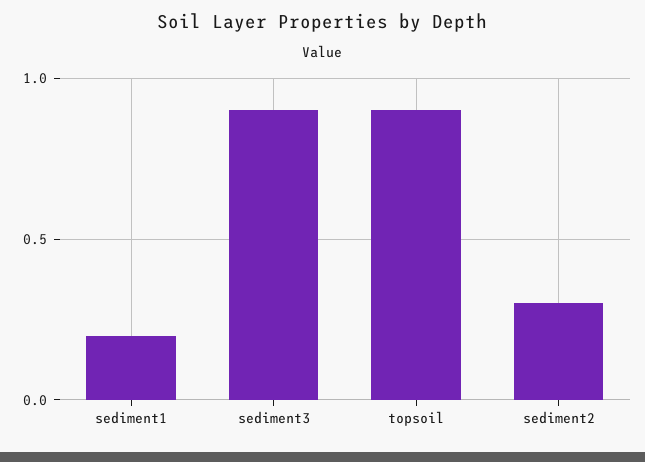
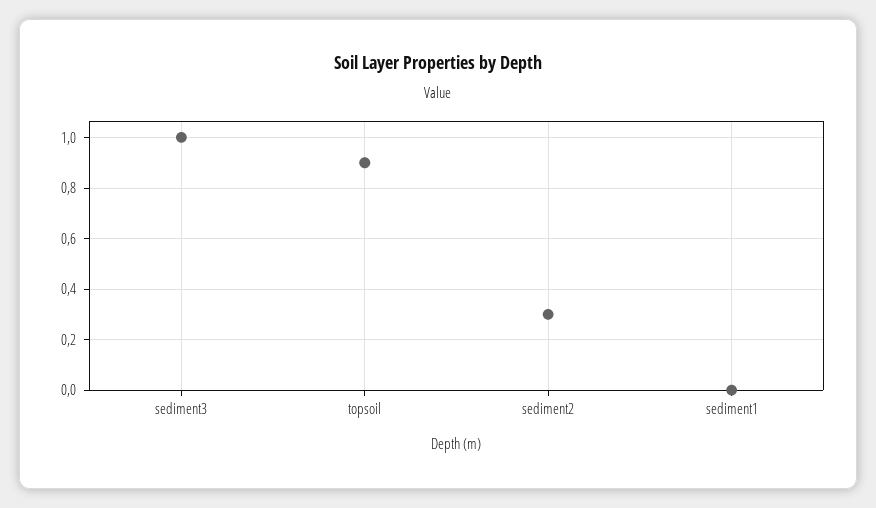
  {
-   "sediment1": 0.2,
+   "sediment1": 0,
-   "sediment3": 0.9,
+   "sediment3": 1,
    "topsoil": 0.9,
    "sediment2": 0.3
  }

